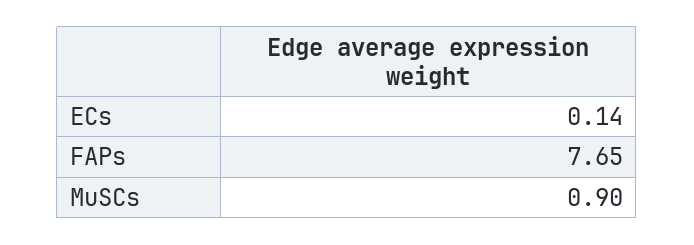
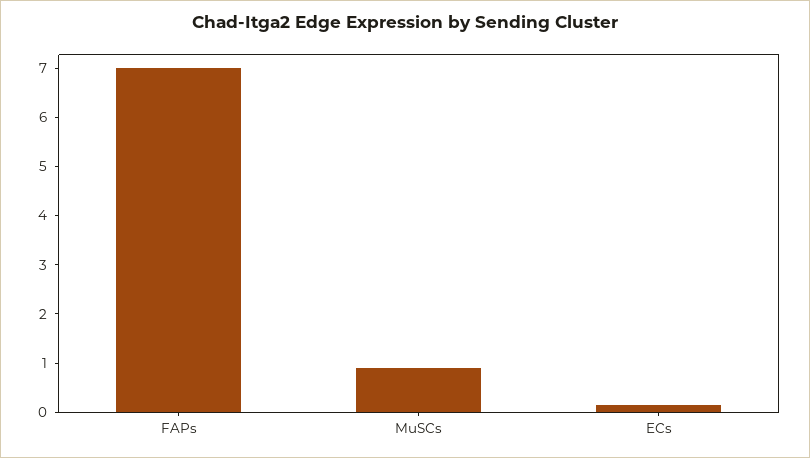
  {
    "ECs": 0.14,
-   "FAPs": 7.65,
+   "FAPs": 7,
    "MuSCs": 0.9
  }

